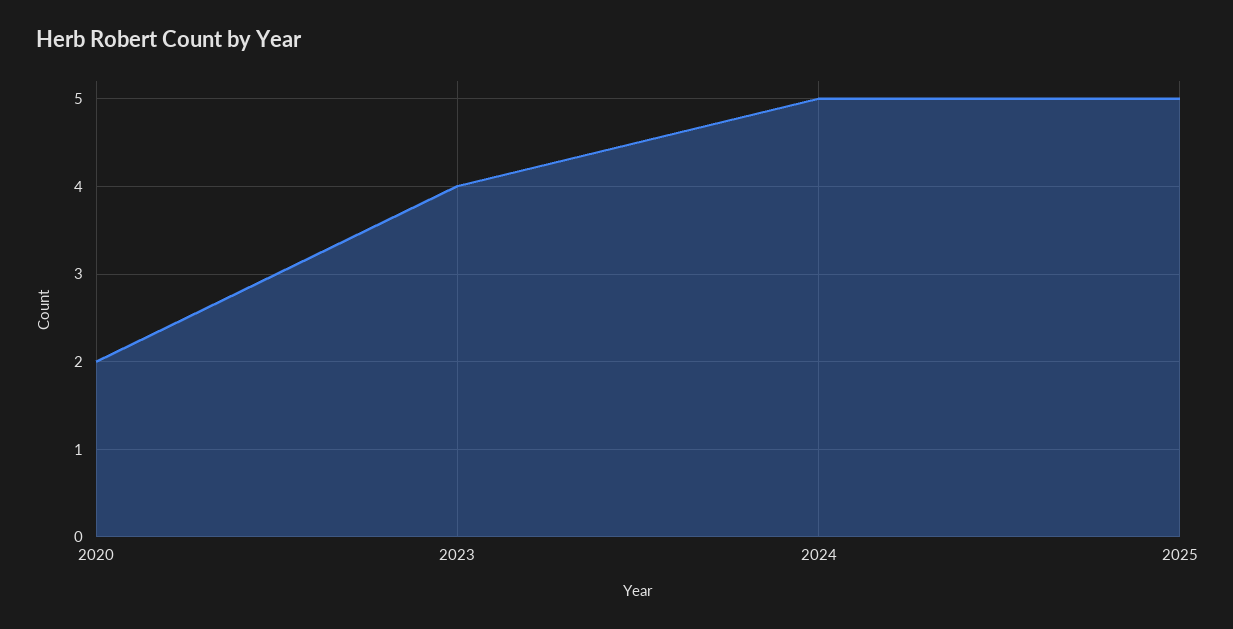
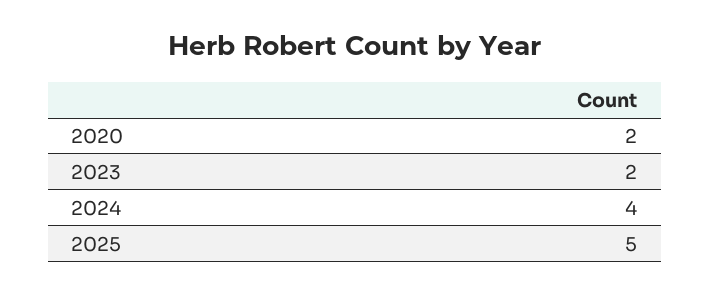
  {
    "2020": 2,
-   "2023": 4,
+   "2023": 2,
-   "2024": 5,
+   "2024": 4,
    "2025": 5
  }

